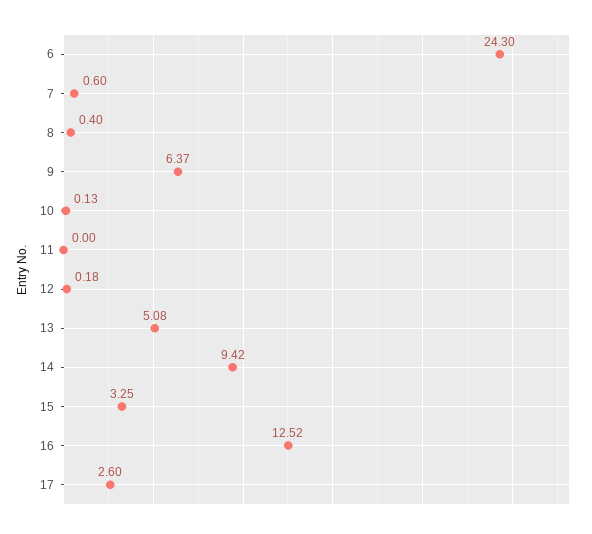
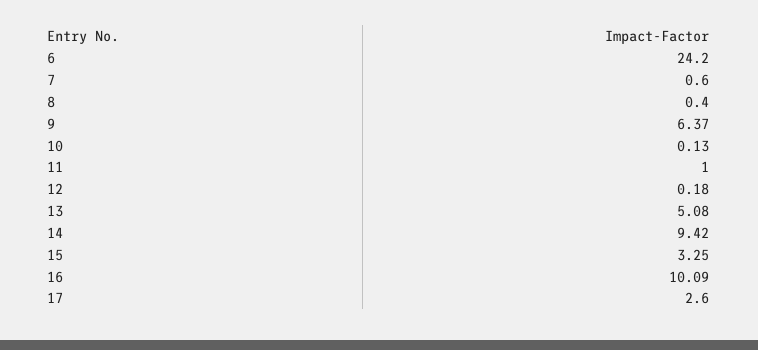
  {
-   "6": 24.3,
+   "6": 24.2,
    "7": 0.6,
    "8": 0.4,
    "9": 6.37,
    "10": 0.13,
-   "11": 0,
+   "11": 1,
    "12": 0.18,
    "13": 5.08,
    "14": 9.42,
    "15": 3.25,
-   "16": 12.52,
+   "16": 10.09,
    "17": 2.6
  }

